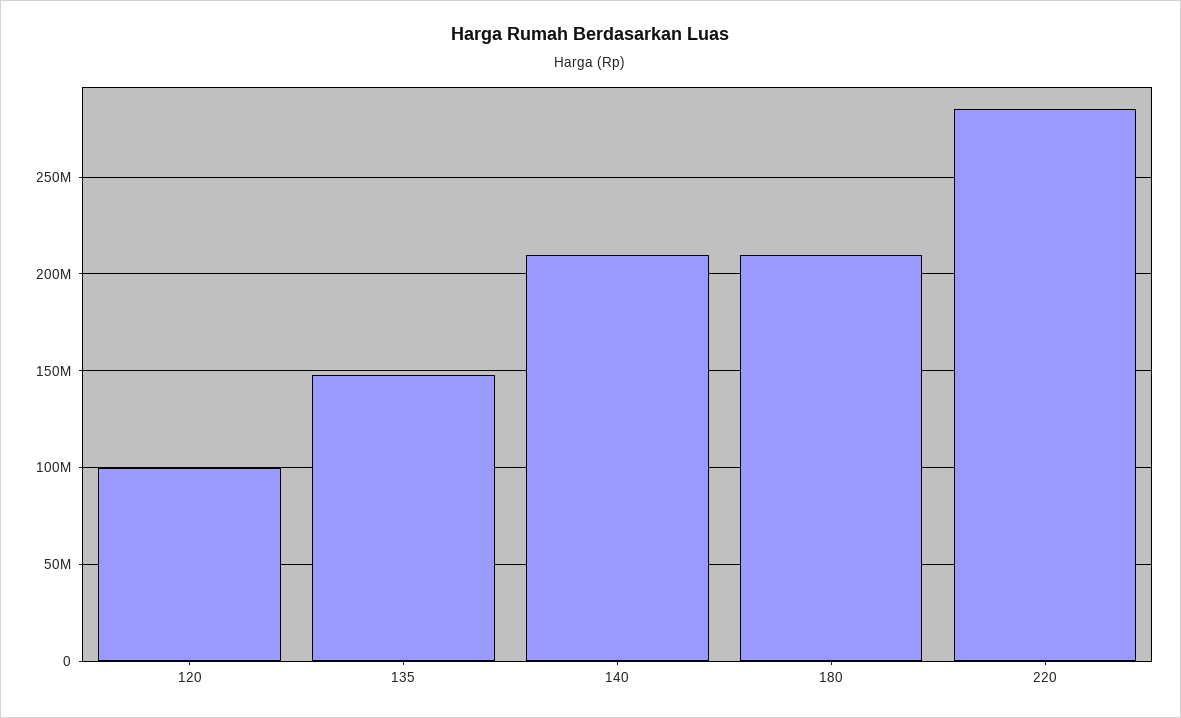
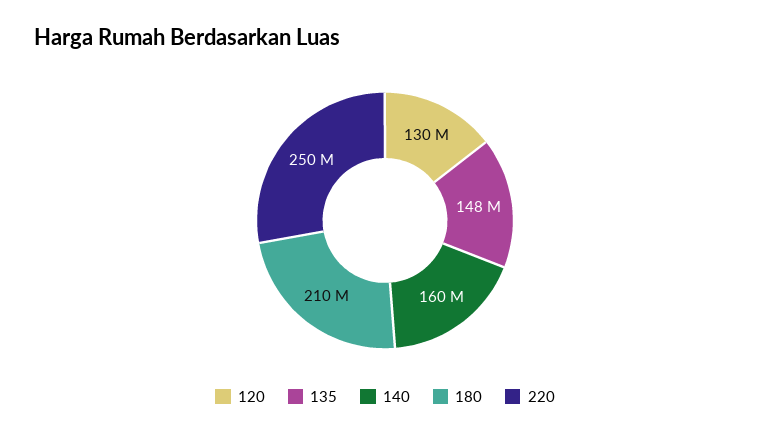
  {
-   "120": 100000000,
+   "120": 130000000,
    "135": 148000000,
-   "140": 210000000,
+   "140": 160000000,
    "180": 210000000,
-   "220": 285000000
+   "220": 250000000
  }

